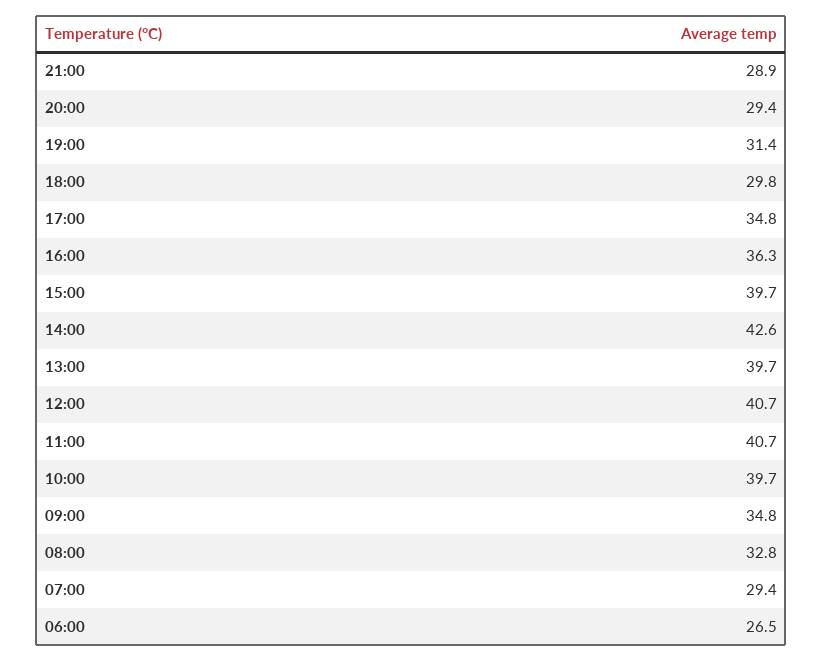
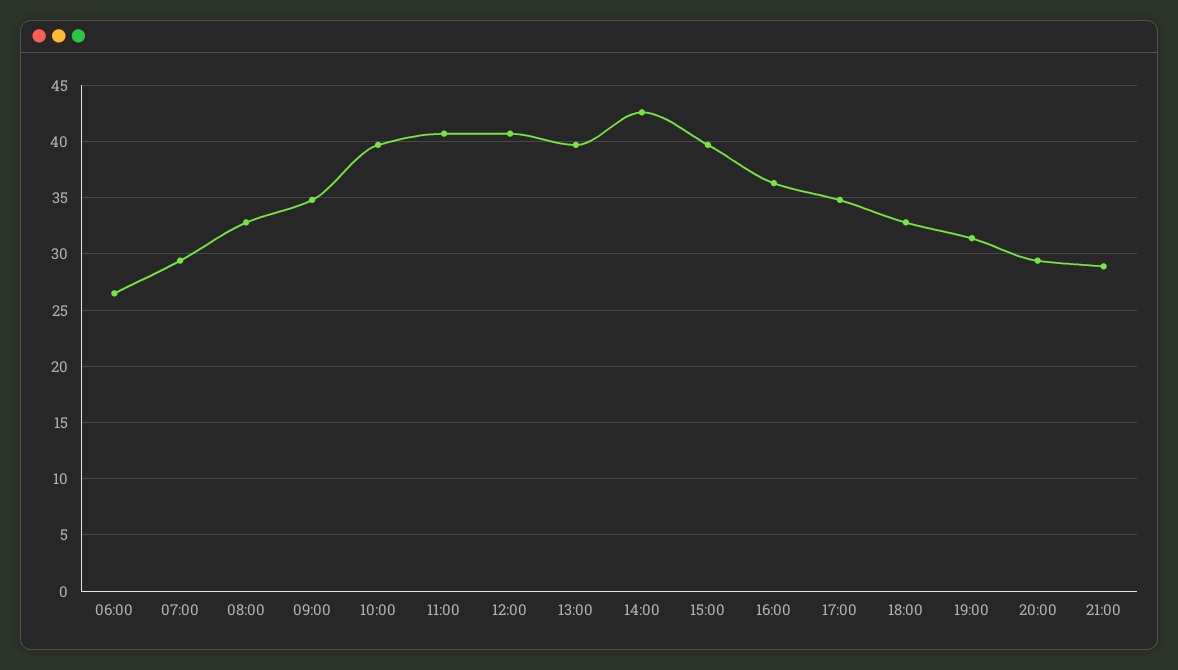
  {
    "21:00": 28.9,
    "20:00": 29.4,
    "19:00": 31.4,
-   "18:00": 29.8,
+   "18:00": 33,
    "17:00": 34.8,
    "16:00": 36.3,
    "15:00": 39.7,
    "14:00": 42.6,
    "13:00": 39.7,
    "12:00": 40.7,
    "11:00": 40.7,
    "10:00": 39.7,
    "09:00": 34.8,
    "08:00": 32.8,
    "07:00": 29.4,
    "06:00": 26.5
  }

